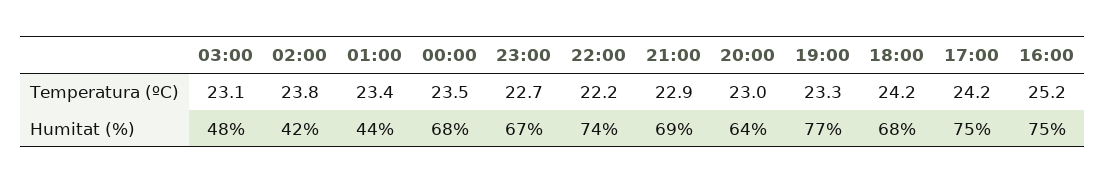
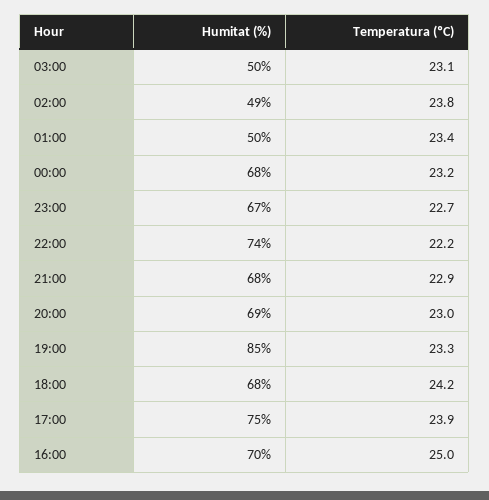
  {
    "03:00": {
      "Temperatura (ºC)": 23.1,
-     "Humitat (%)": 48
+     "Humitat (%)": 50
    },
    "02:00": {
      "Temperatura (ºC)": 23.8,
-     "Humitat (%)": 42
+     "Humitat (%)": 49
    },
    "01:00": {
      "Temperatura (ºC)": 23.4,
-     "Humitat (%)": 44
+     "Humitat (%)": 50
    },
    "00:00": {
-     "Temperatura (ºC)": 23.5,
+     "Temperatura (ºC)": 23.2,
      "Humitat (%)": 68
    },
    "23:00": {
      "Temperatura (ºC)": 22.7,
      "Humitat (%)": 67
    },
    "22:00": {
      "Temperatura (ºC)": 22.2,
      "Humitat (%)": 74
    },
    "21:00": {
      "Temperatura (ºC)": 22.9,
-     "Humitat (%)": 69
+     "Humitat (%)": 68
    },
    "20:00": {
      "Temperatura (ºC)": 23,
-     "Humitat (%)": 64
+     "Humitat (%)": 69
    },
    "19:00": {
      "Temperatura (ºC)": 23.3,
-     "Humitat (%)": 77
+     "Humitat (%)": 85
    },
    "18:00": {
      "Temperatura (ºC)": 24.2,
      "Humitat (%)": 68
    },
    "17:00": {
-     "Temperatura (ºC)": 24.2,
+     "Temperatura (ºC)": 23.9,
      "Humitat (%)": 75
    },
    "16:00": {
-     "Temperatura (ºC)": 25.2,
+     "Temperatura (ºC)": 25,
-     "Humitat (%)": 75
+     "Humitat (%)": 70
    }
  }

